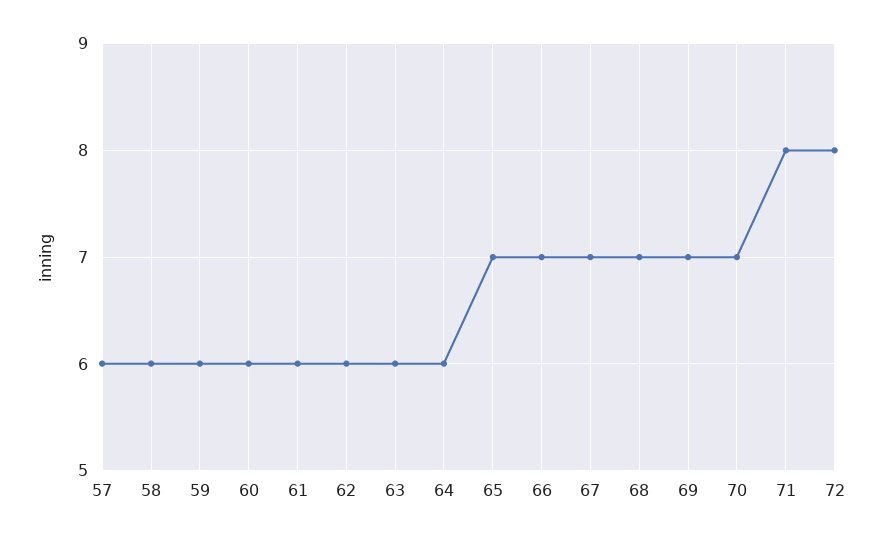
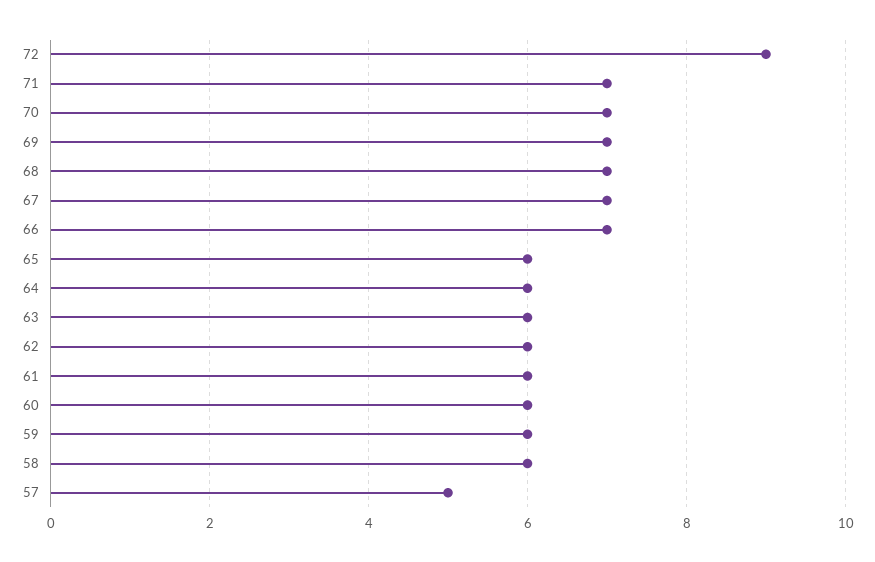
  {
-   "57": 6,
+   "57": 5,
    "58": 6,
    "59": 6,
    "60": 6,
    "61": 6,
    "62": 6,
    "63": 6,
    "64": 6,
-   "65": 7,
+   "65": 6,
    "66": 7,
    "67": 7,
    "68": 7,
    "69": 7,
    "70": 7,
-   "71": 8,
+   "71": 7,
-   "72": 8
+   "72": 9
  }

